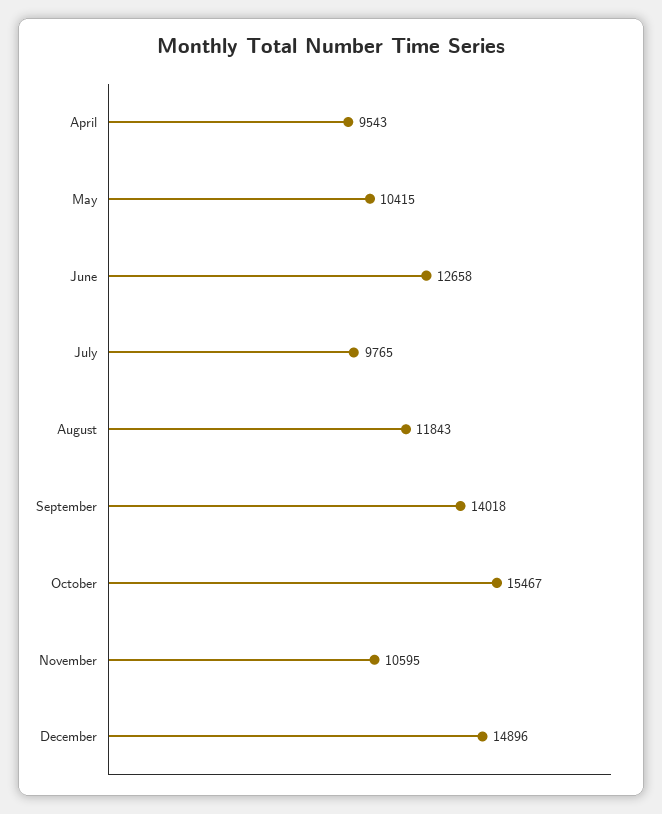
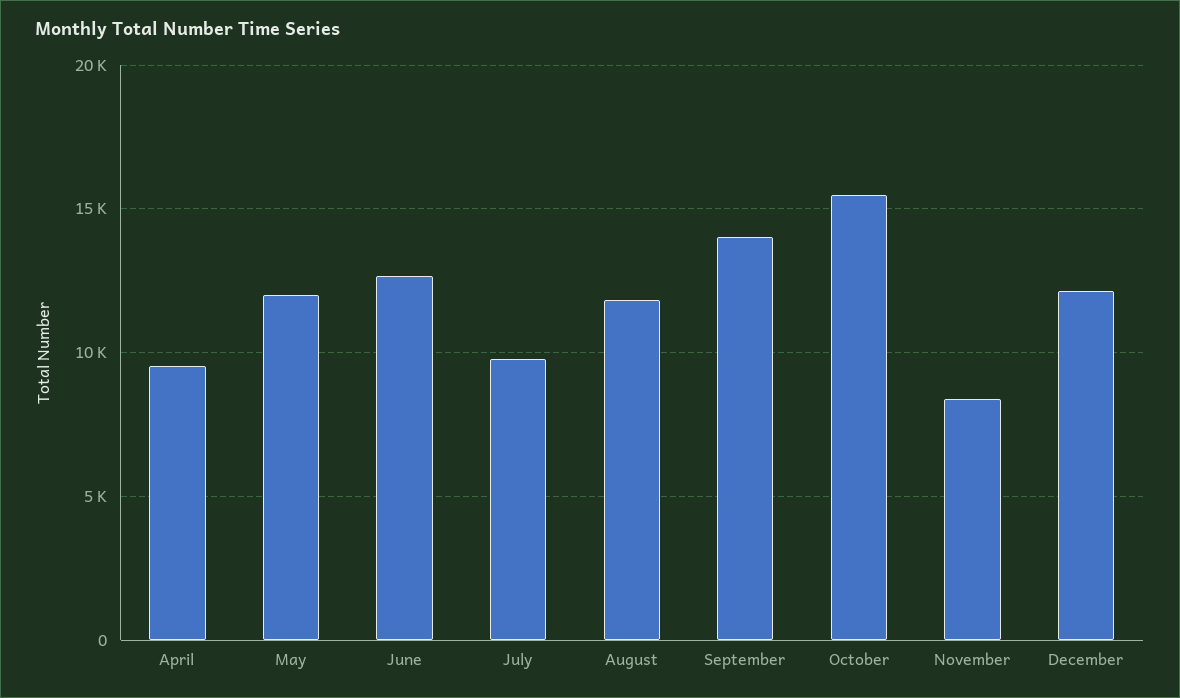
  {
    "April": 9543,
-   "May": 10415,
+   "May": 12000,
    "June": 12658,
    "July": 9765,
    "August": 11843,
    "September": 14018,
    "October": 15467,
-   "November": 10595,
+   "November": 8500,
-   "December": 14896
+   "December": 12000
  }

